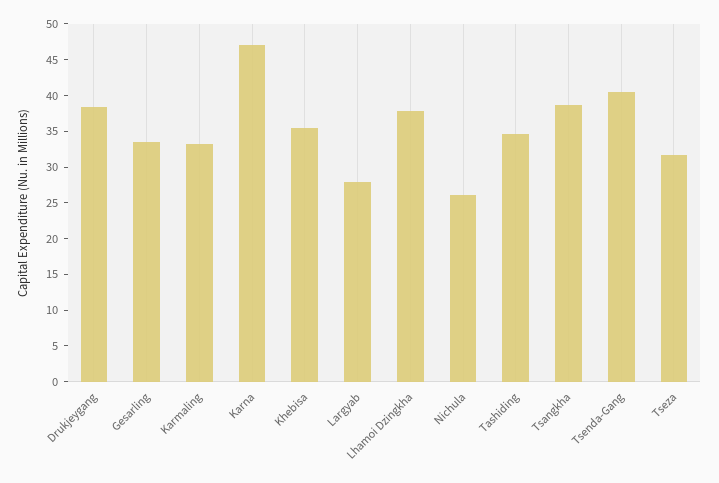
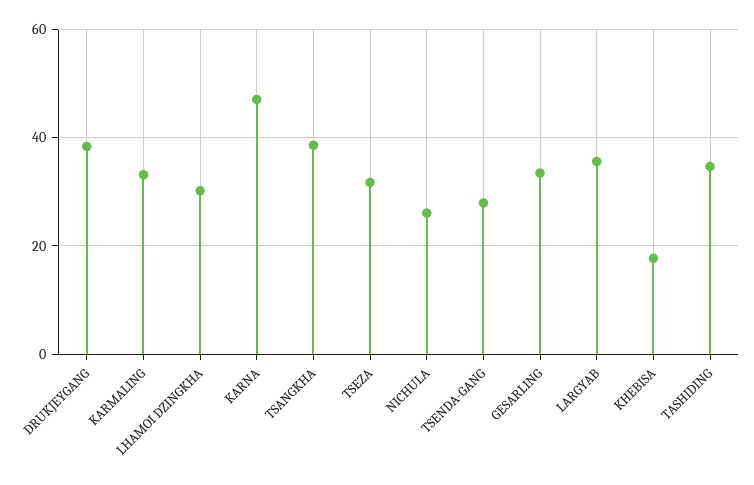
  {
    "Drukjeygang": 38,
    "Gesarling": 34,
    "Karmaling": 34,
    "Karna": 48,
-   "Khebisa": 35,
+   "Khebisa": 18,
-   "Largyab": 27.5,
+   "Largyab": 36,
-   "Lhamoi Dzingkha": 37.5,
+   "Lhamoi Dzingkha": 30,
    "Nichula": 26,
    "Tashiding": 34,
    "Tsangkha": 38,
-   "Tsenda-Gang": 40,
+   "Tsenda-Gang": 28,
    "Tseza": 32
  }

